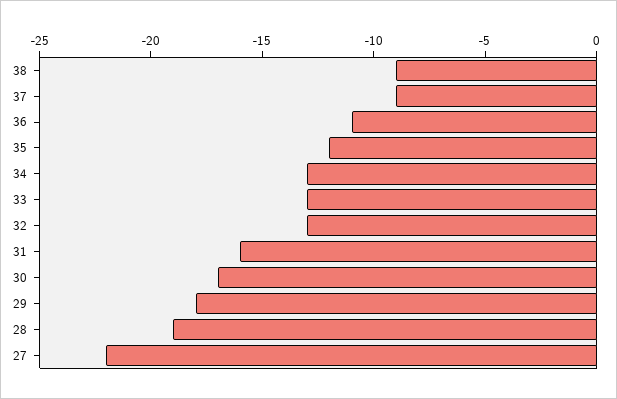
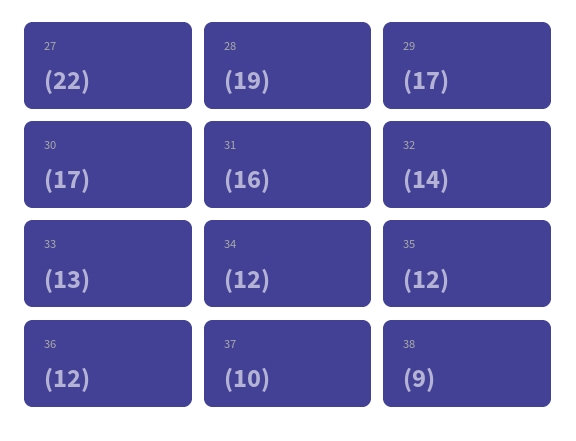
  {
    "38": -9,
-   "37": -9,
+   "37": -10,
-   "36": -11,
+   "36": -12,
    "35": -12,
-   "34": -13,
+   "34": -12,
    "33": -13,
-   "32": -13,
+   "32": -14,
    "31": -16,
    "30": -17,
-   "29": -18,
+   "29": -17,
    "28": -19,
    "27": -22
  }

